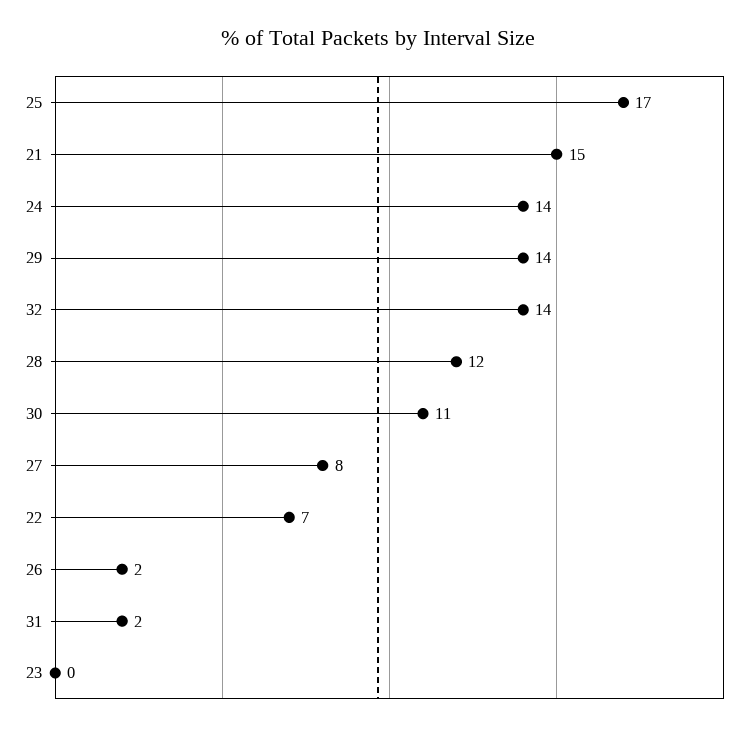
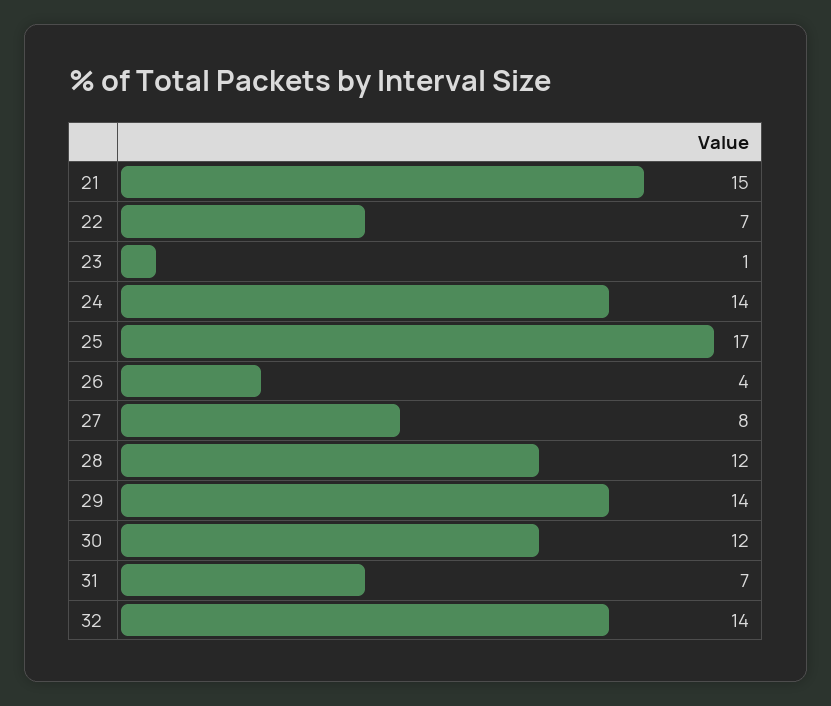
  {
    "25": 17,
    "21": 15,
    "24": 14,
    "29": 14,
    "32": 14,
    "28": 12,
-   "30": 11,
+   "30": 12,
    "27": 8,
    "22": 7,
-   "26": 2,
+   "26": 4,
-   "31": 2,
+   "31": 7,
-   "23": 0
+   "23": 1
  }

